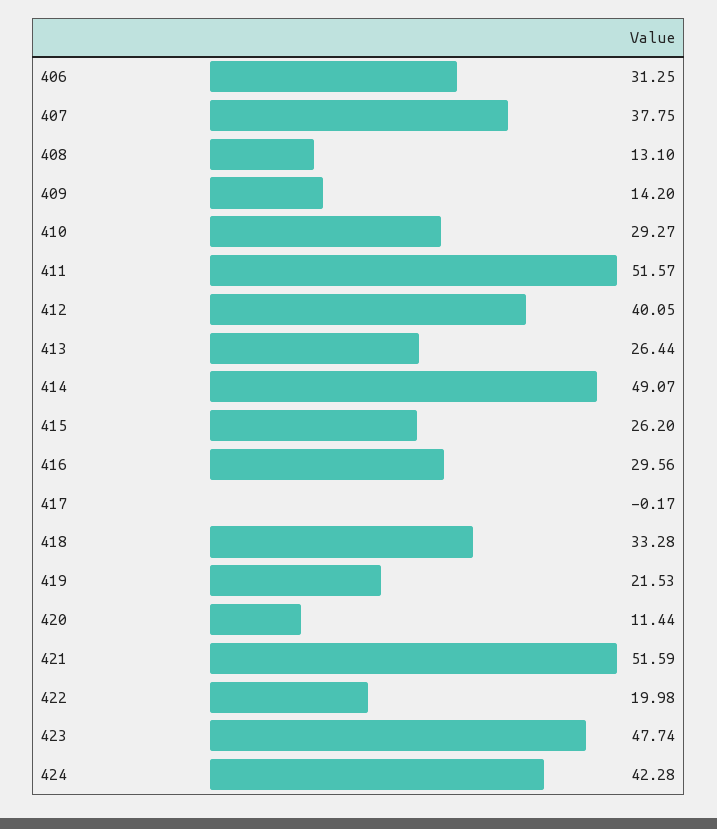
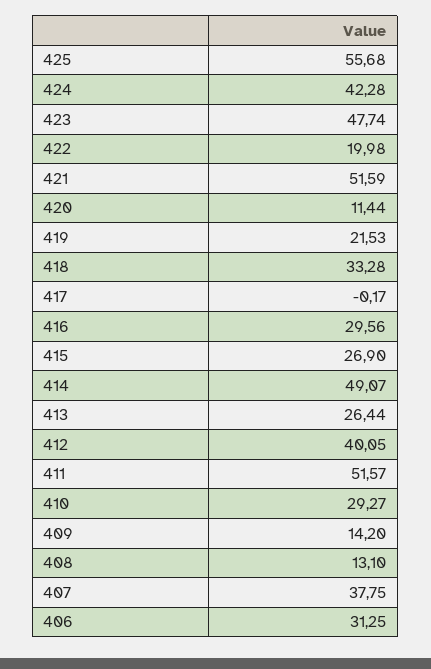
  {
    "406": 31.25,
    "407": 37.75,
    "408": 13.1,
    "409": 14.2,
    "410": 29.27,
    "411": 51.57,
    "412": 40.05,
    "413": 26.44,
    "414": 49.07,
-   "415": 26.2,
+   "415": 26.9,
    "416": 29.56,
    "417": -0.17,
    "418": 33.28,
    "419": 21.53,
    "420": 11.44,
    "421": 51.59,
    "422": 19.98,
    "423": 47.74,
-   "424": 42.28
+   "424": 42.28,
+   "425": 55.68
  }

